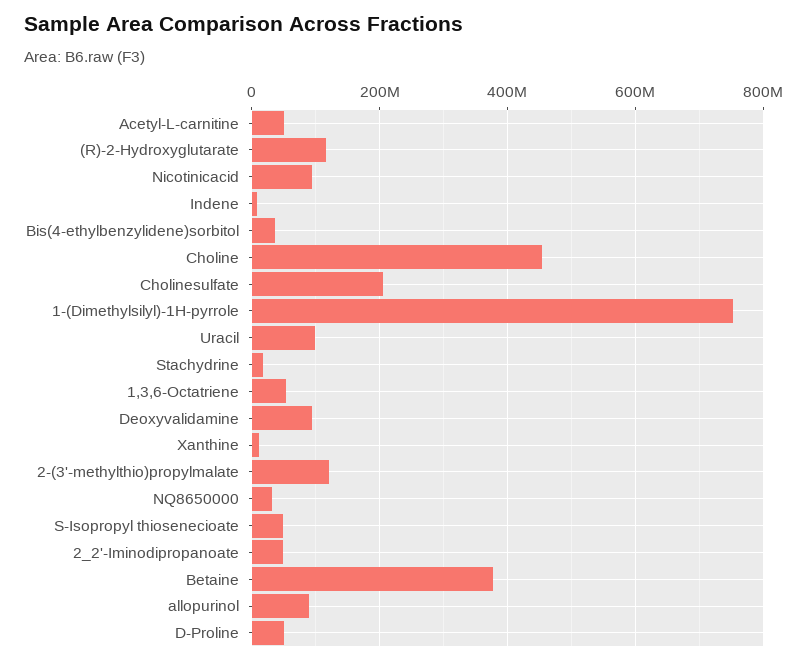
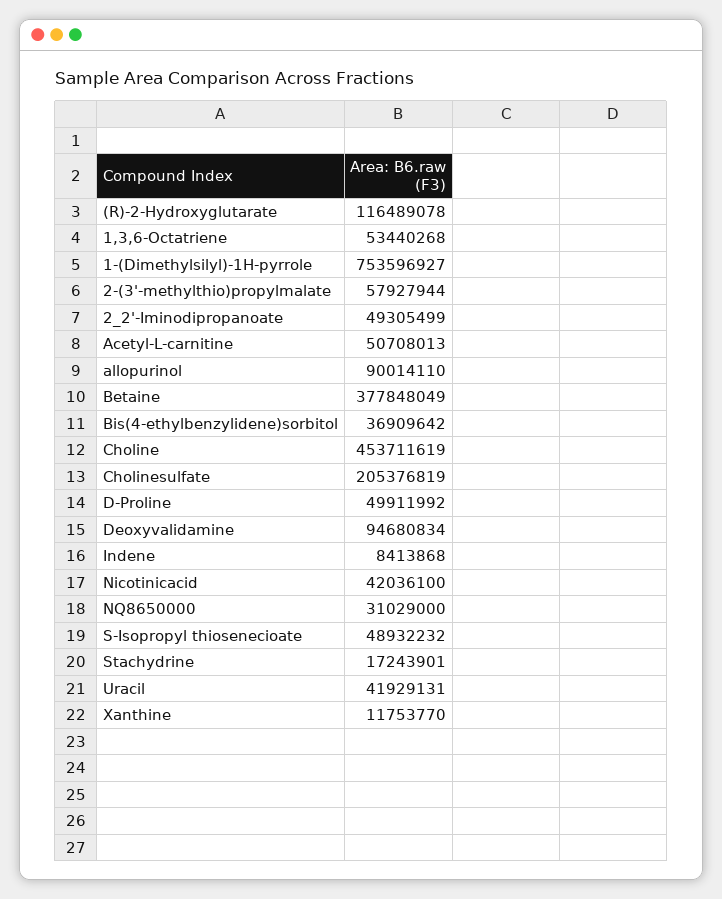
  {
    "Acetyl-L-carnitine": 50708013,
    "(R)-2-Hydroxyglutarate": 116489078,
-   "Nicotinicacid": 100000000,
+   "Nicotinicacid": 42036100,
    "Indene": 8413868,
    "Bis(4-ethylbenzylidene)sorbitol": 36909642,
    "Choline": 453711619,
    "Cholinesulfate": 205376819,
    "1-(Dimethylsilyl)-1H-pyrrole": 753596927,
-   "Uracil": 100000000,
+   "Uracil": 41929131,
    "Stachydrine": 17243901,
    "1,3,6-Octatriene": 53440268,
    "Deoxyvalidamine": 94680834,
    "Xanthine": 11753770,
-   "2-(3'-methylthio)propylmalate": 120000000,
+   "2-(3'-methylthio)propylmalate": 57927944,
    "NQ8650000": 31029000,
    "S-Isopropyl thiosenecioate": 48932232,
    "2_2'-Iminodipropanoate": 49305499,
    "Betaine": 377848049,
    "allopurinol": 90014110,
    "D-Proline": 49911992
  }

